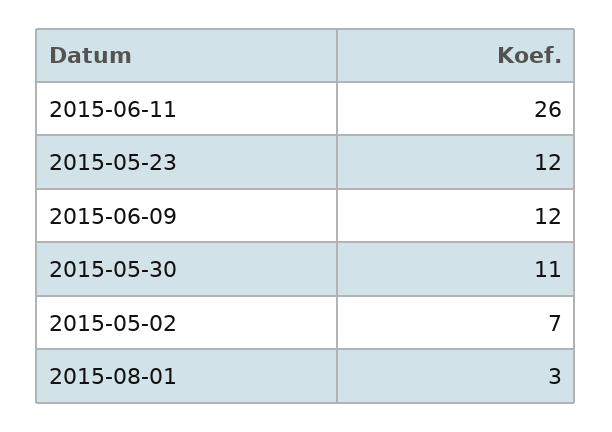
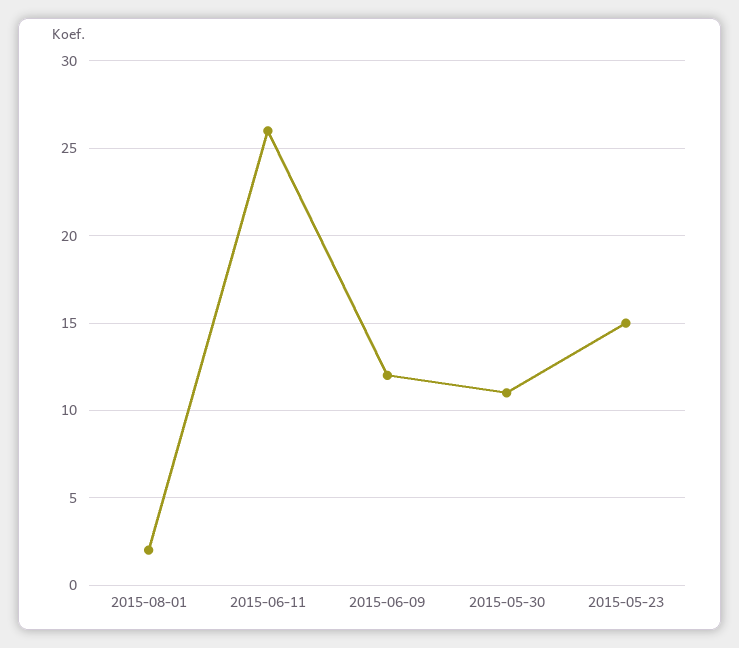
  {
    "2015-06-11": 26,
-   "2015-05-23": 12,
+   "2015-05-23": 15,
    "2015-06-09": 12,
    "2015-05-30": 11,
-   "2015-05-02": 7,
-   "2015-08-01": 3
+   "2015-08-01": 2
  }

